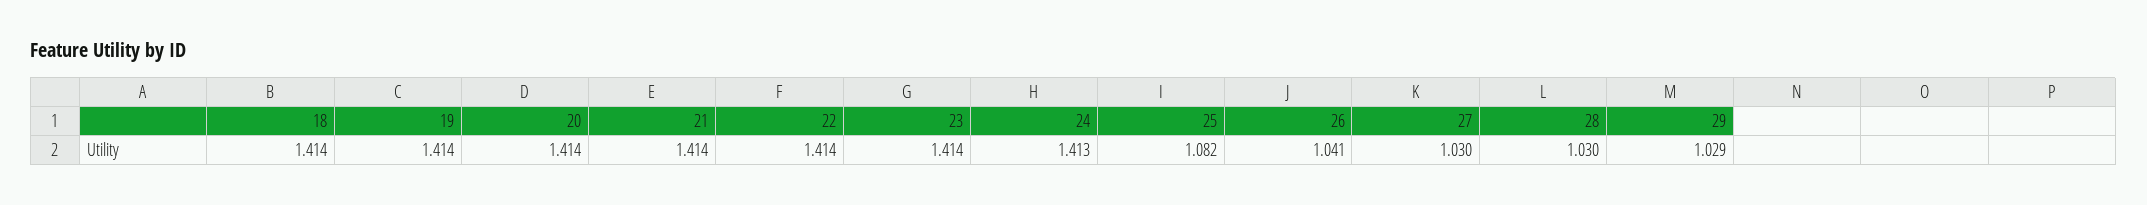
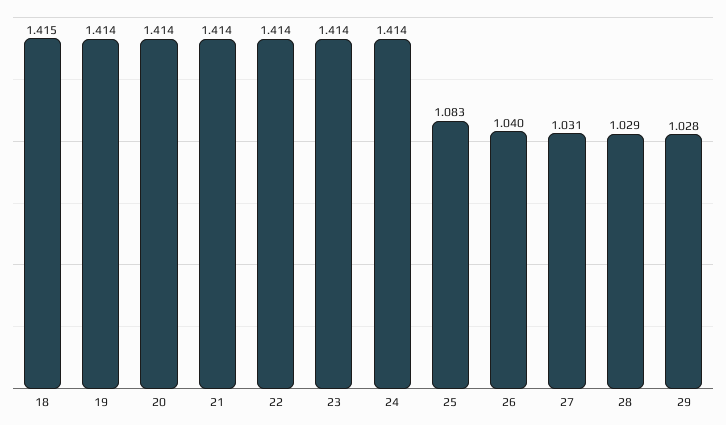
  {
-   "18": 1.414,
+   "18": 1.415,
    "19": 1.414,
    "20": 1.414,
    "21": 1.414,
    "22": 1.414,
    "23": 1.414,
-   "24": 1.413,
+   "24": 1.414,
-   "25": 1.082,
+   "25": 1.083,
-   "26": 1.041,
+   "26": 1.04,
-   "27": 1.03,
+   "27": 1.031,
-   "28": 1.03,
+   "28": 1.029,
-   "29": 1.029
+   "29": 1.028
  }

